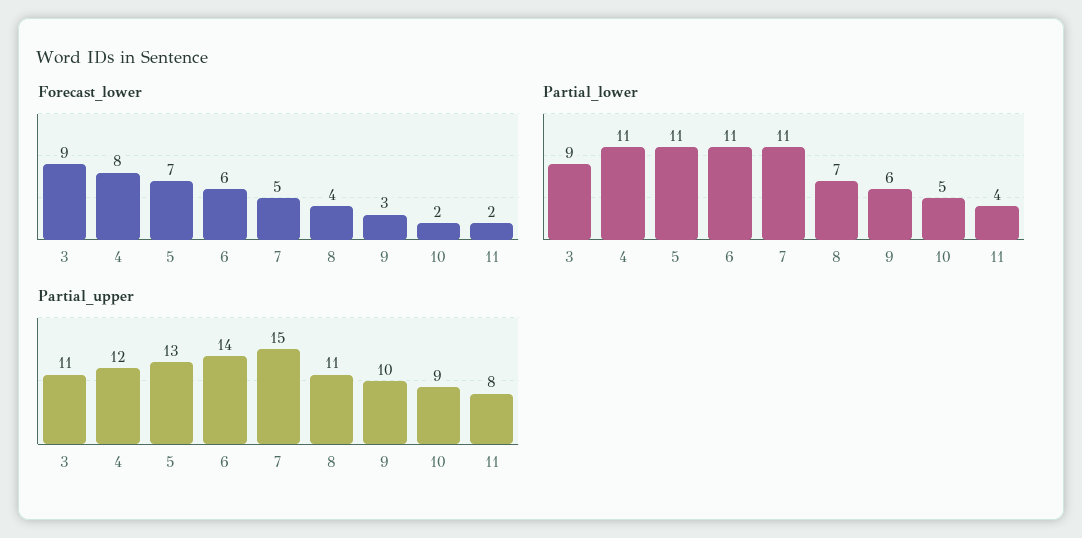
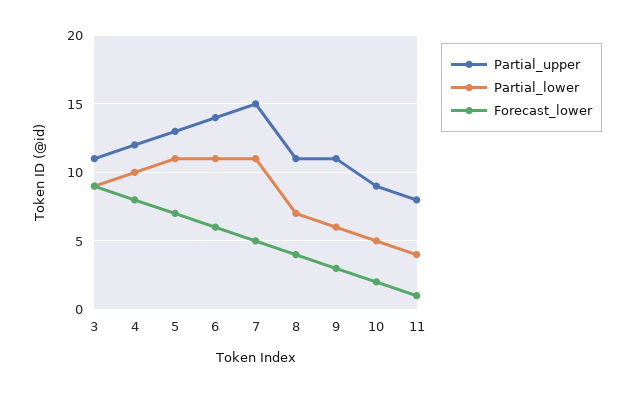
  {
    "Forecast_lower": {
      "3": 9,
      "4": 8,
      "5": 7,
      "6": 6,
      "7": 5,
      "8": 4,
      "9": 3,
      "10": 2,
-     "11": 2
+     "11": 1
    },
    "Partial_lower": {
      "3": 9,
-     "4": 11,
+     "4": 10,
      "5": 11,
      "6": 11,
      "7": 11,
      "8": 7,
      "9": 6,
      "10": 5,
      "11": 4
    },
    "Partial_upper": {
      "3": 11,
      "4": 12,
      "5": 13,
      "6": 14,
      "7": 15,
      "8": 11,
-     "9": 10,
+     "9": 11,
      "10": 9,
      "11": 8
    }
  }

